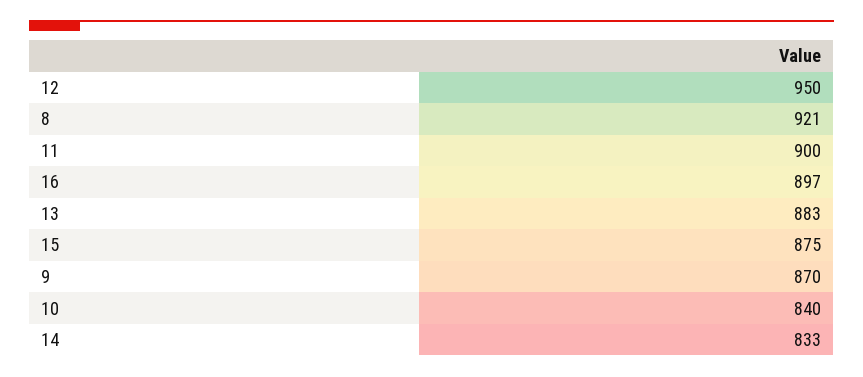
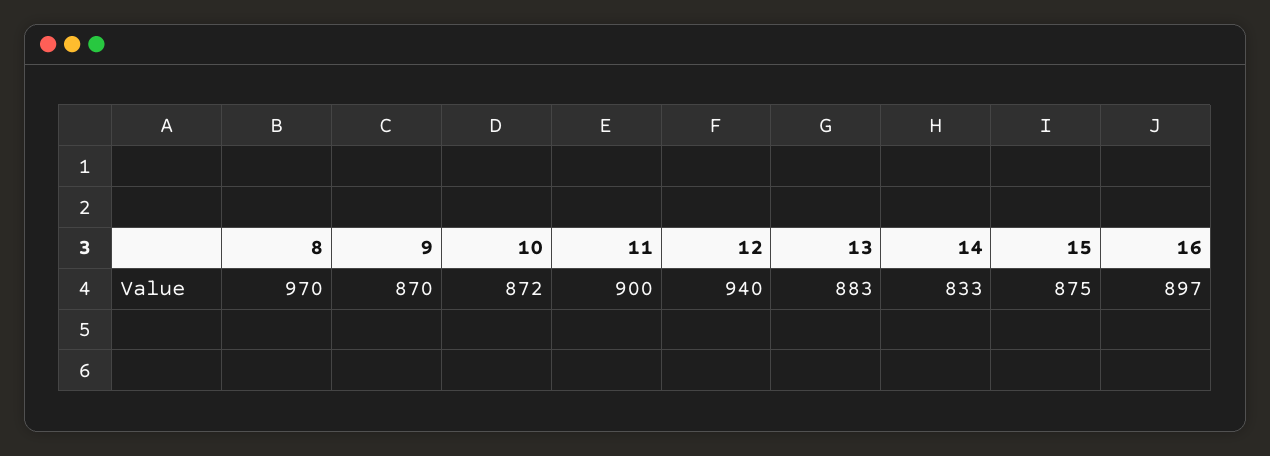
  {
-   "12": 950,
+   "12": 940,
-   "8": 921,
+   "8": 970,
    "11": 900,
    "16": 897,
    "13": 883,
    "15": 875,
    "9": 870,
-   "10": 840,
+   "10": 872,
    "14": 833
  }

